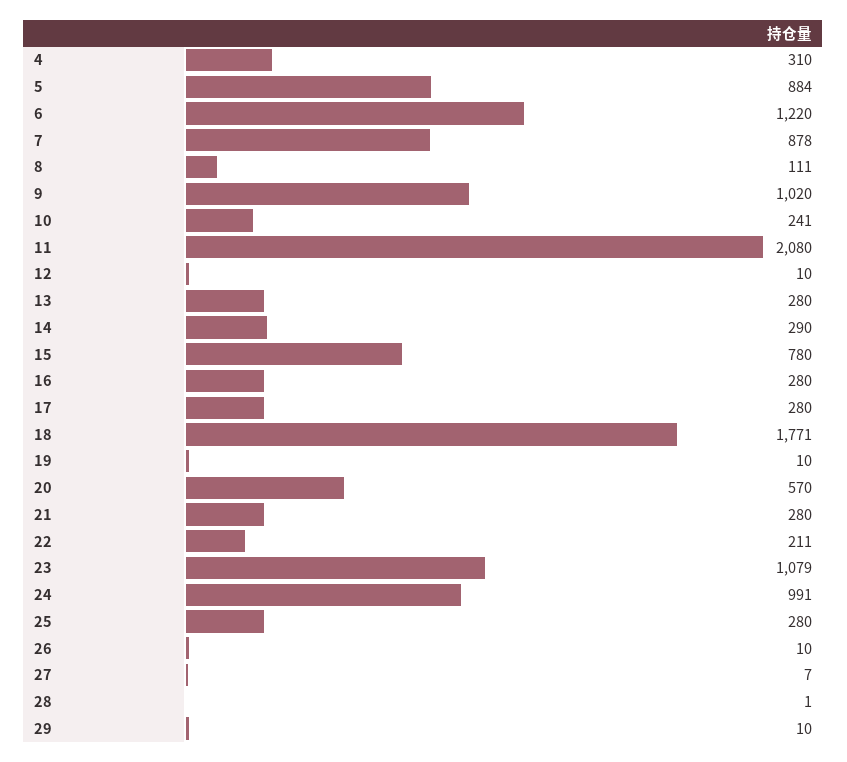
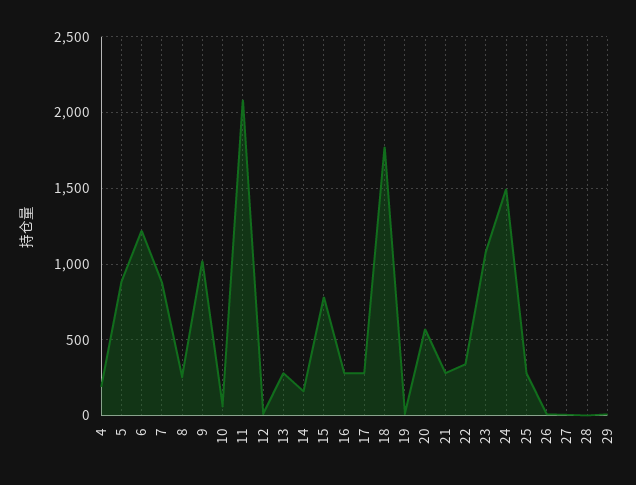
  {
-   "4": 310,
+   "4": 200,
    "5": 884,
    "6": 1220,
    "7": 878,
-   "8": 111,
+   "8": 250,
    "9": 1020,
-   "10": 241,
+   "10": 50,
    "11": 2080,
    "12": 10,
    "13": 280,
-   "14": 290,
+   "14": 150,
    "15": 780,
    "16": 280,
    "17": 280,
    "18": 1771,
    "19": 10,
    "20": 570,
    "21": 280,
-   "22": 211,
+   "22": 350,
    "23": 1079,
-   "24": 991,
+   "24": 1500,
    "25": 280,
    "26": 10,
    "27": 7,
    "28": 1,
    "29": 10
  }

